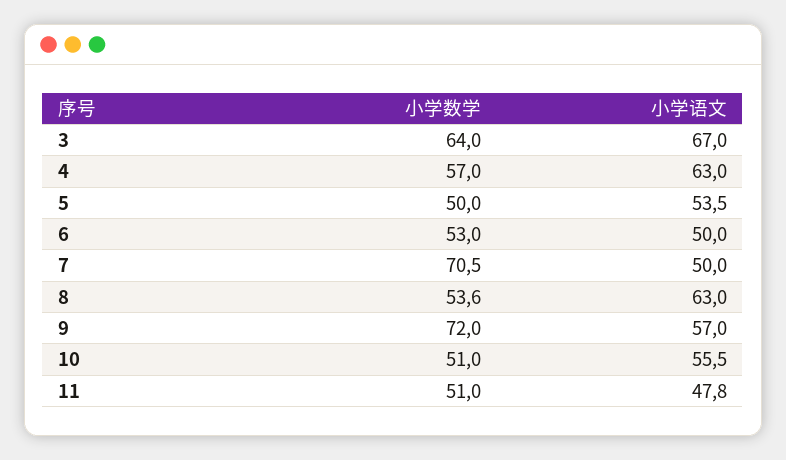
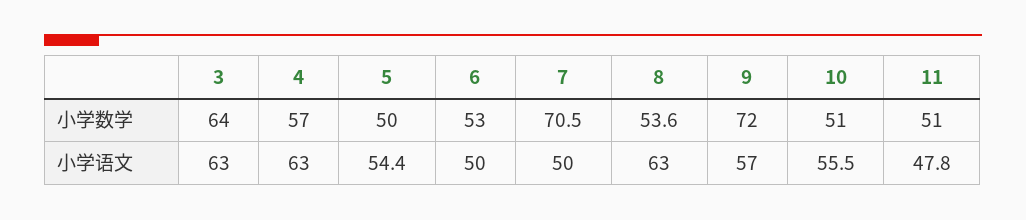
  {
    "小学数学": {
      "3": 64,
      "4": 57,
      "5": 50,
      "6": 53,
      "7": 70.5,
      "8": 53.6,
      "9": 72,
      "10": 51,
      "11": 51
    },
    "小学语文": {
-     "3": 67,
+     "3": 63,
      "4": 63,
-     "5": 53.5,
+     "5": 54.4,
      "6": 50,
      "7": 50,
      "8": 63,
      "9": 57,
      "10": 55.5,
      "11": 47.8
    }
  }

